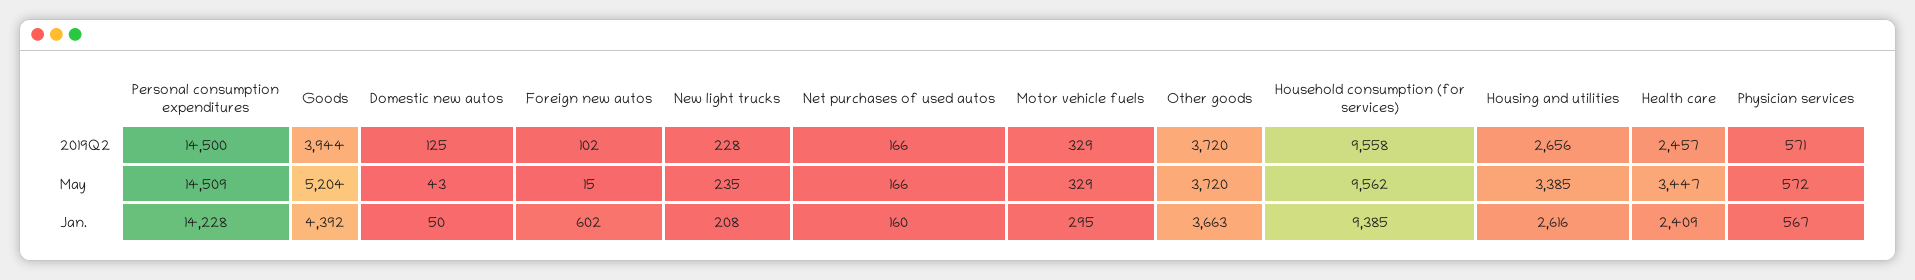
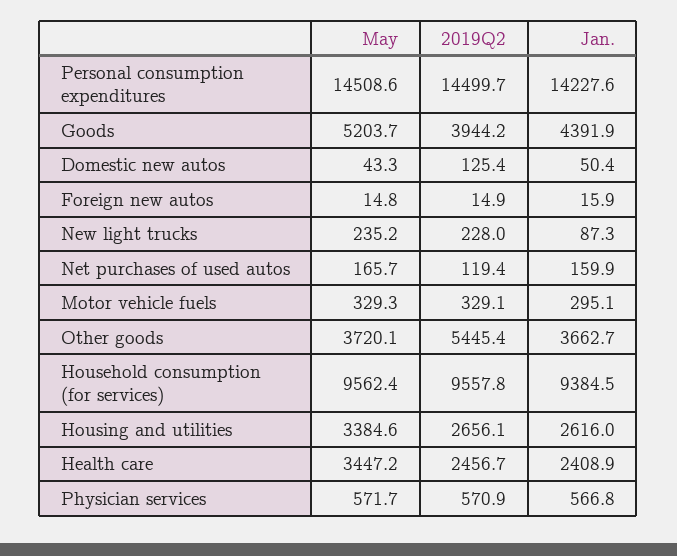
  {
    "Personal consumption expenditures": {
      "2019Q2": 14499.7,
      "May": 14508.6,
      "Jan.": 14227.6
    },
    "Goods": {
      "2019Q2": 3944.2,
      "May": 5203.7,
      "Jan.": 4391.9
    },
    "Domestic new autos": {
      "2019Q2": 125.4,
      "May": 43.3,
      "Jan.": 50.4
    },
    "Foreign new autos": {
-     "2019Q2": 102,
+     "2019Q2": 14.9,
      "May": 14.8,
-     "Jan.": 602
+     "Jan.": 15.9
    },
    "New light trucks": {
      "2019Q2": 228,
      "May": 235.2,
-     "Jan.": 208
+     "Jan.": 87.3
    },
    "Net purchases of used autos": {
-     "2019Q2": 166,
+     "2019Q2": 119.4,
      "May": 165.7,
      "Jan.": 159.9
    },
    "Motor vehicle fuels": {
      "2019Q2": 329.1,
      "May": 329.3,
      "Jan.": 295.1
    },
    "Other goods": {
-     "2019Q2": 3720,
+     "2019Q2": 5445.4,
      "May": 3720.1,
      "Jan.": 3662.7
    },
    "Household consumption (for services)": {
      "2019Q2": 9557.8,
      "May": 9562.4,
      "Jan.": 9384.5
    },
    "Housing and utilities": {
      "2019Q2": 2656.1,
      "May": 3384.6,
      "Jan.": 2616
    },
    "Health care": {
      "2019Q2": 2456.7,
      "May": 3447.2,
      "Jan.": 2408.9
    },
    "Physician services": {
      "2019Q2": 570.9,
      "May": 571.7,
      "Jan.": 566.8
    }
  }

